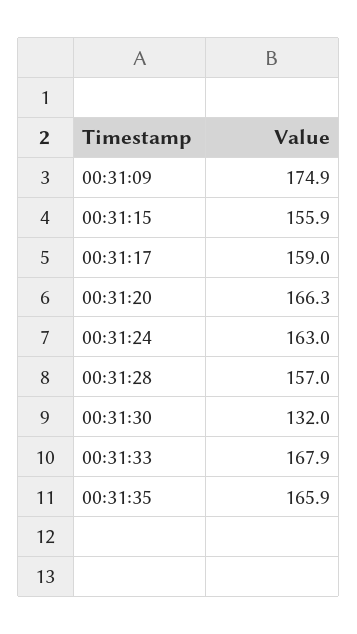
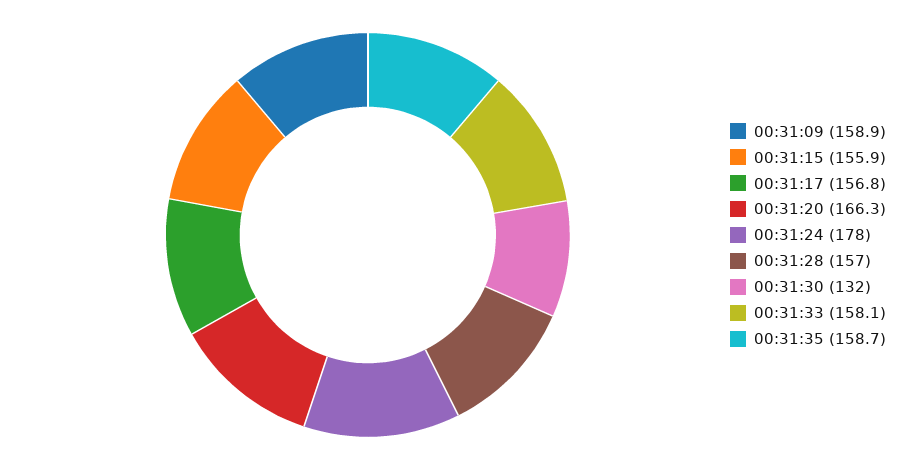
  {
-   "00:31:09": 174.9,
+   "00:31:09": 158.9,
    "00:31:15": 155.9,
-   "00:31:17": 159,
+   "00:31:17": 156.8,
    "00:31:20": 166.3,
-   "00:31:24": 163,
+   "00:31:24": 178,
    "00:31:28": 157,
    "00:31:30": 132,
-   "00:31:33": 167.9,
+   "00:31:33": 158.1,
-   "00:31:35": 165.9
+   "00:31:35": 158.7
  }

